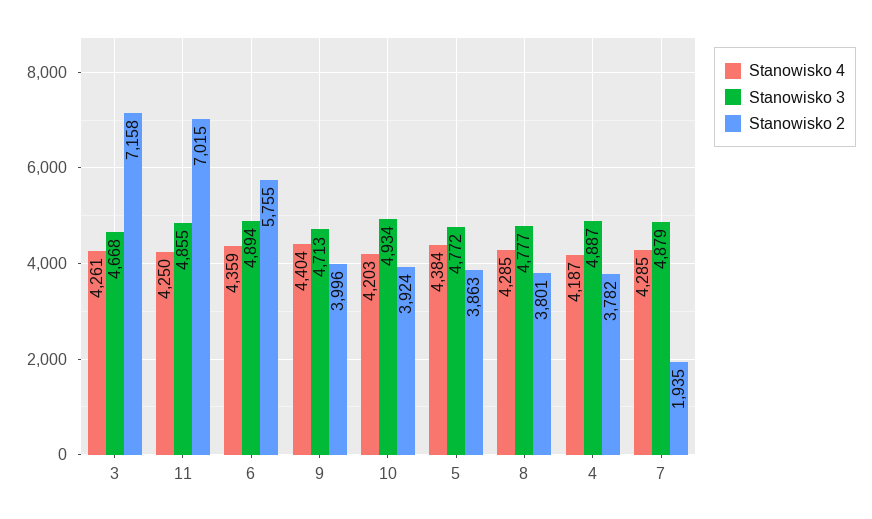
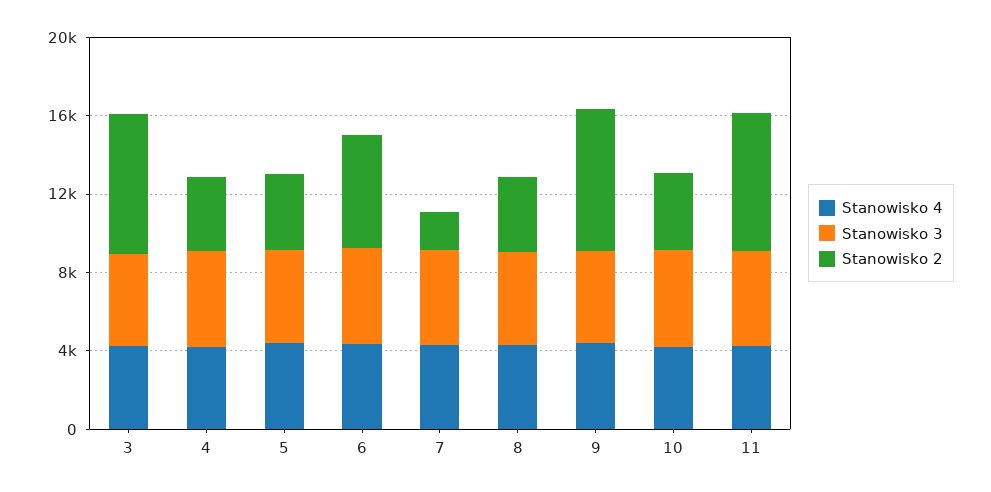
  {
    "Stanowisko 4": {
      "3": 4261,
      "11": 4250,
      "6": 4359,
      "9": 4404,
      "10": 4203,
      "5": 4384,
      "8": 4285,
      "4": 4187,
      "7": 4285
    },
    "Stanowisko 3": {
      "3": 4668,
      "11": 4855,
      "6": 4894,
      "9": 4713,
      "10": 4934,
      "5": 4772,
      "8": 4777,
      "4": 4887,
      "7": 4879
    },
    "Stanowisko 2": {
      "3": 7158,
      "11": 7015,
      "6": 5755,
-     "9": 3996,
+     "9": 7000,
      "10": 3924,
      "5": 3863,
      "8": 3801,
      "4": 3782,
      "7": 1935
    }
  }

